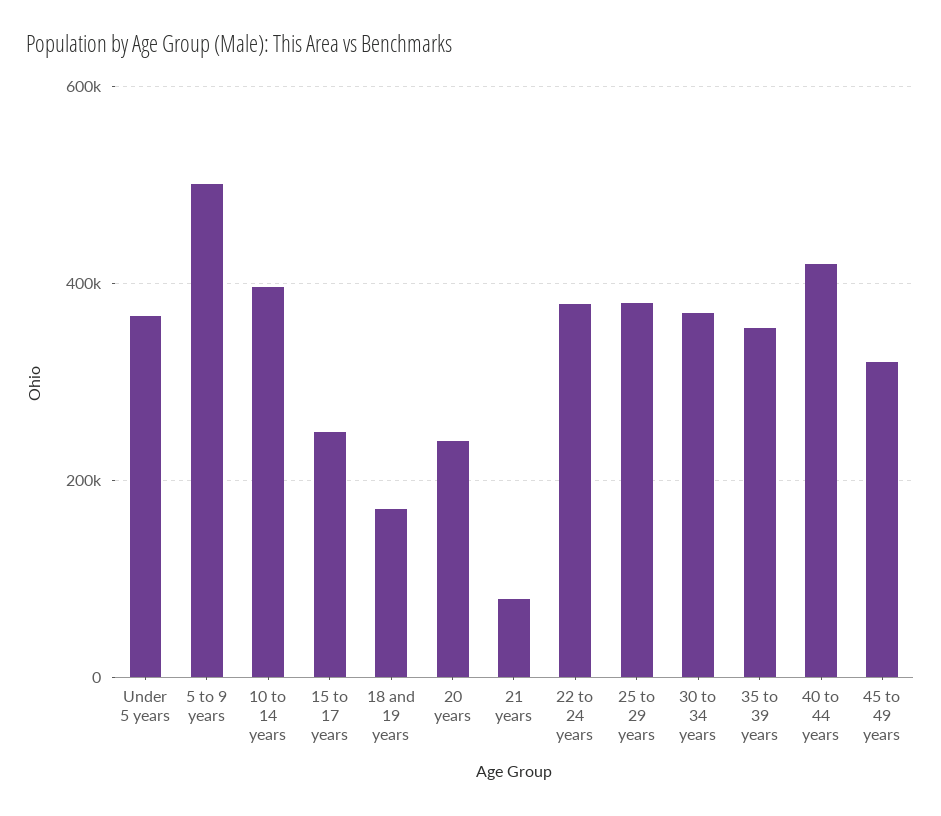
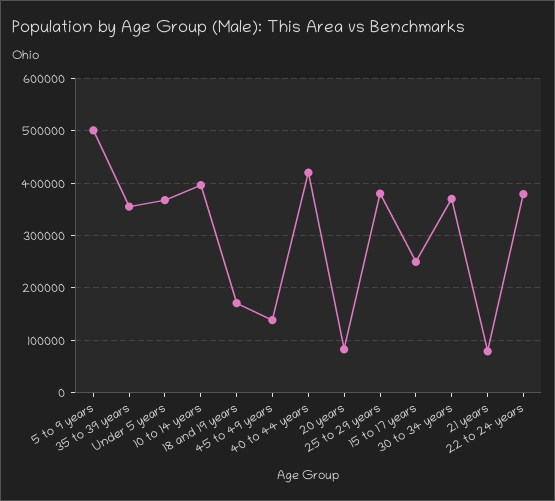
  {
    "Under 5 years": 360000,
    "5 to 9 years": 500000,
    "10 to 14 years": 400000,
    "15 to 17 years": 240000,
    "18 and 19 years": 180000,
-   "20 years": 240000,
+   "20 years": 80000,
    "21 years": 80000,
    "22 to 24 years": 380000,
    "25 to 29 years": 380000,
    "30 to 34 years": 380000,
    "35 to 39 years": 360000,
    "40 to 44 years": 420000,
-   "45 to 49 years": 320000
+   "45 to 49 years": 140000
  }

